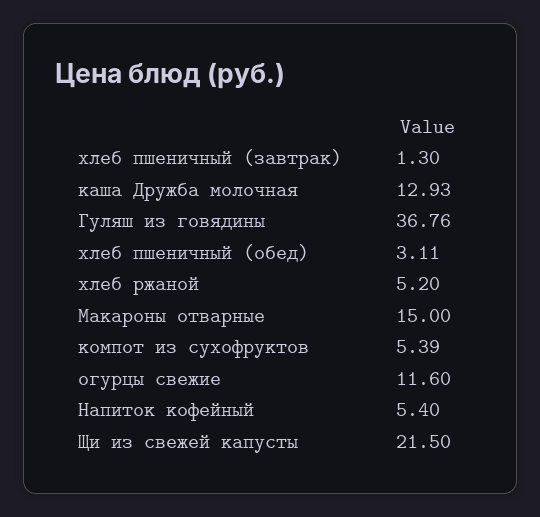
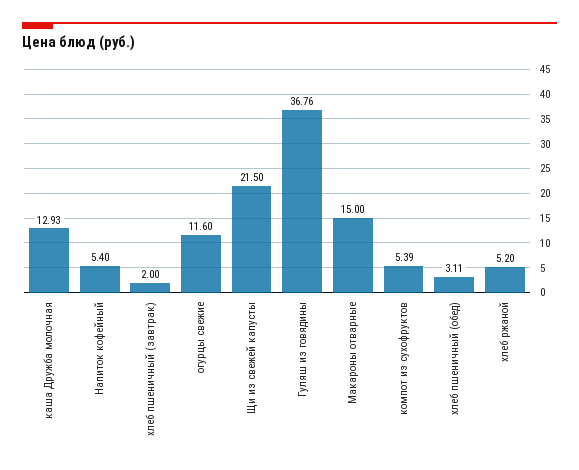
  {
-   "хлеб пшеничный (завтрак)": 1.3,
+   "хлеб пшеничный (завтрак)": 2,
    "каша Дружба молочная": 12.93,
    "Гуляш из говядины": 36.76,
    "хлеб пшеничный (обед)": 3.11,
    "хлеб ржаной": 5.2,
    "Макароны отварные": 15,
    "компот из сухофруктов": 5.39,
    "огурцы свежие": 11.6,
    "Напиток кофейный": 5.4,
    "Щи из свежей капусты": 21.5
  }

